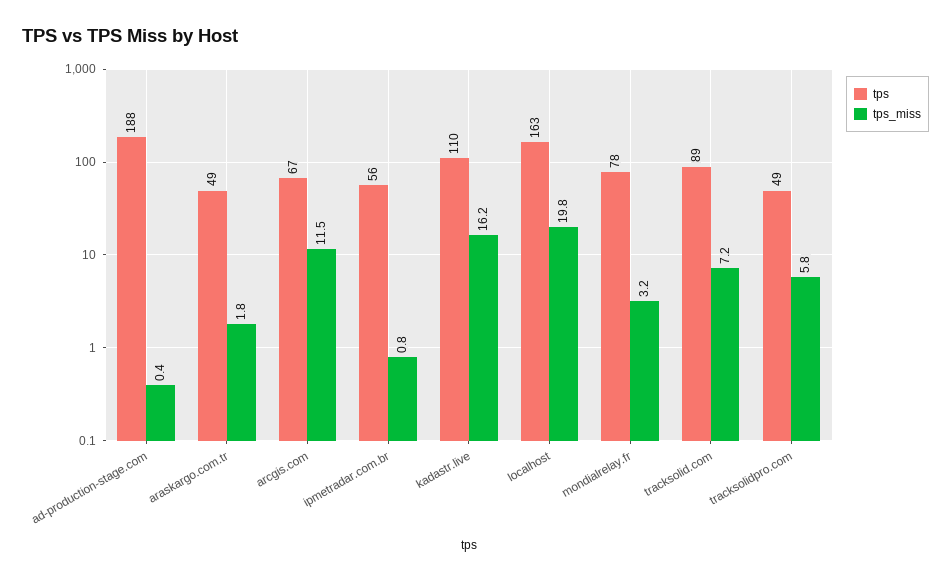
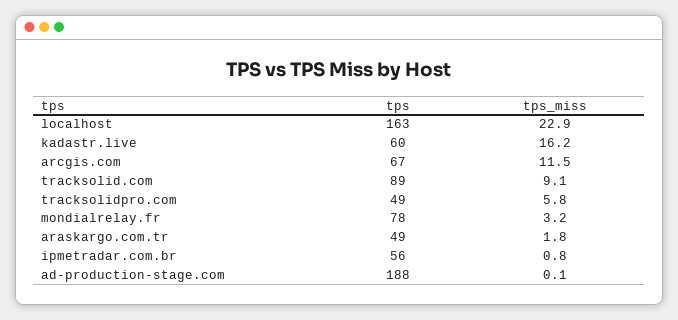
  {
    "tps": {
      "ad-production-stage.com": 188,
      "araskargo.com.tr": 49,
      "arcgis.com": 67,
      "ipmetradar.com.br": 56,
-     "kadastr.live": 110,
+     "kadastr.live": 60,
      "localhost": 163,
      "mondialrelay.fr": 78,
      "tracksolid.com": 89,
      "tracksolidpro.com": 49
    },
    "tps_miss": {
-     "ad-production-stage.com": 0.4,
+     "ad-production-stage.com": 0.1,
      "araskargo.com.tr": 1.8,
      "arcgis.com": 11.5,
      "ipmetradar.com.br": 0.8,
      "kadastr.live": 16.2,
-     "localhost": 19.8,
+     "localhost": 22.9,
      "mondialrelay.fr": 3.2,
-     "tracksolid.com": 7.2,
+     "tracksolid.com": 9.1,
      "tracksolidpro.com": 5.8
    }
  }

